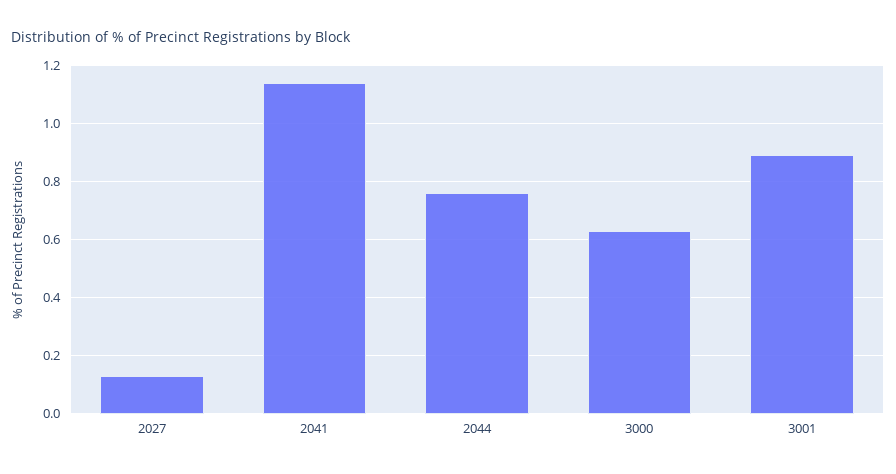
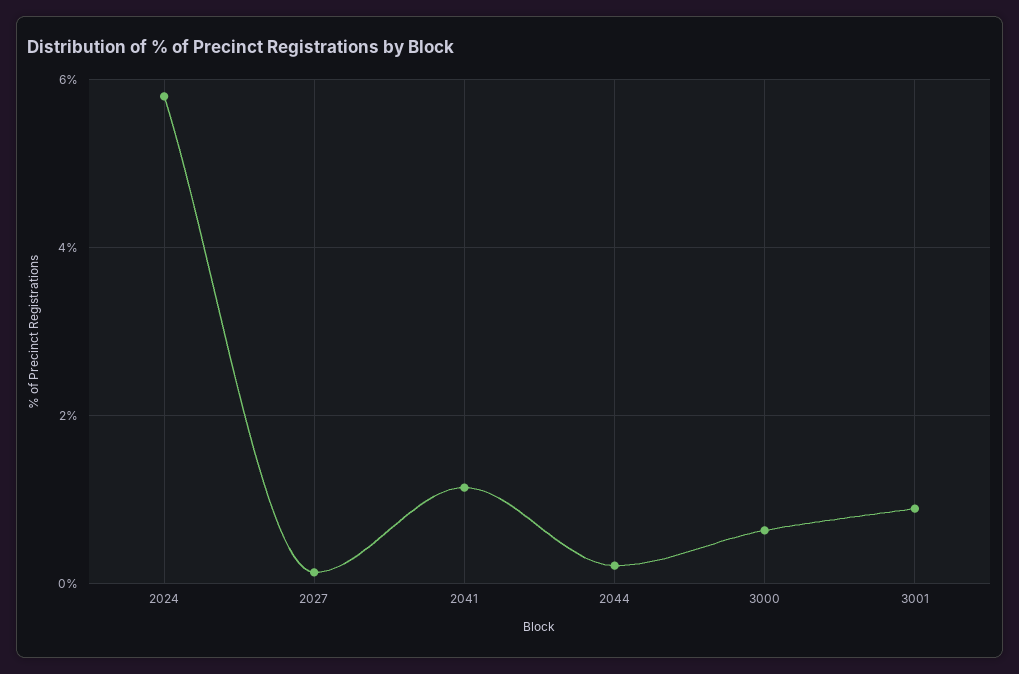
  {
    "2027": 0.15,
    "2041": 1.15,
-   "2044": 0.75,
+   "2044": 0.2,
    "3000": 0.65,
-   "3001": 0.9
+   "3001": 0.9,
+   "2024": 5.8
  }

